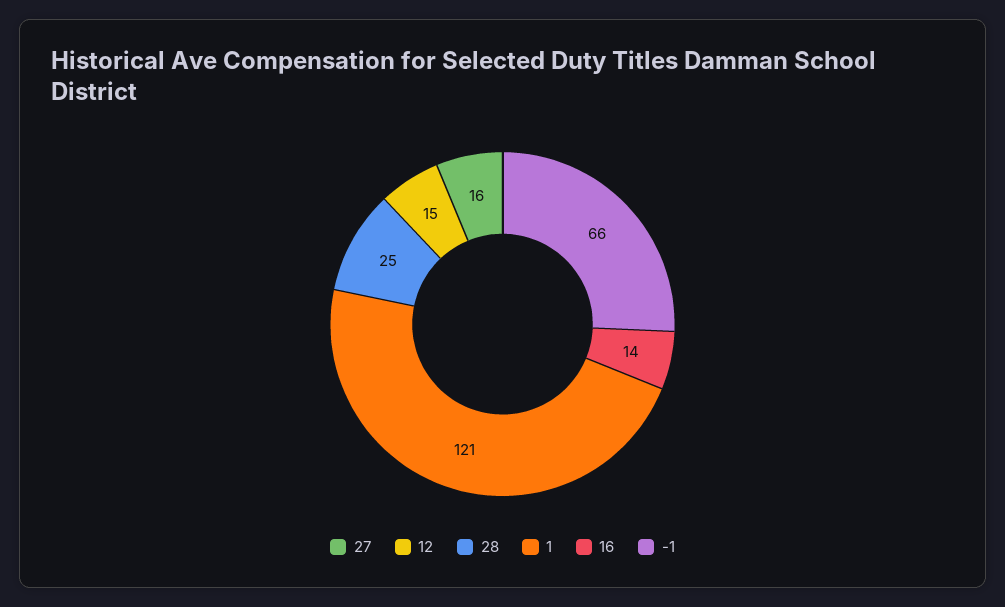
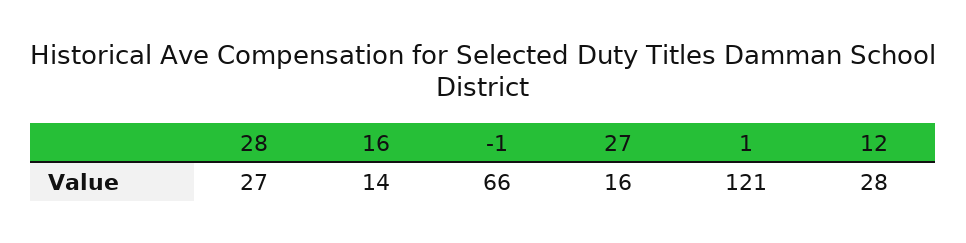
  {
    "27": 16,
-   "12": 15,
+   "12": 28,
-   "28": 25,
+   "28": 27,
    "1": 121,
    "16": 14,
    "-1": 66
  }

